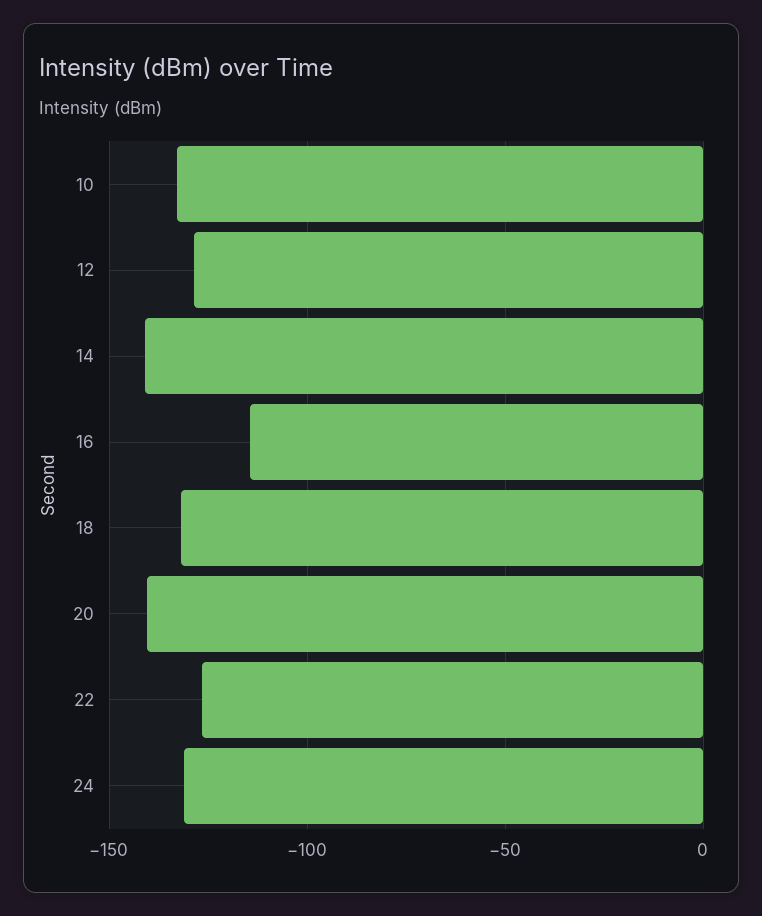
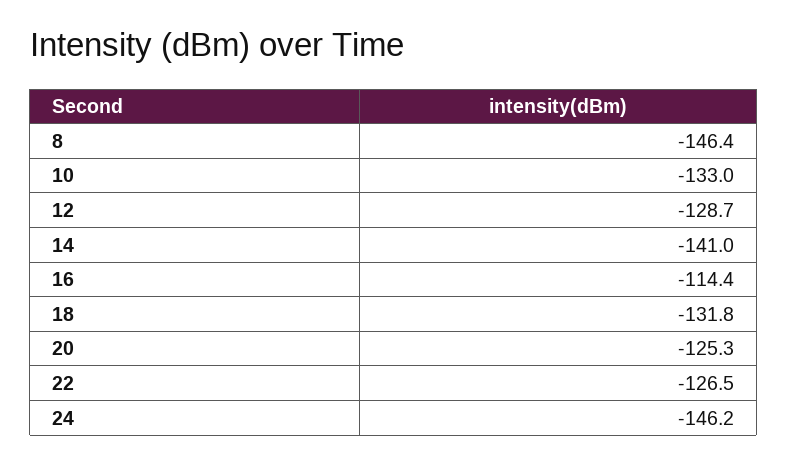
  {
    "10": -133,
    "12": -128.7,
    "14": -141,
    "16": -114.4,
    "18": -131.8,
-   "20": -140,
+   "20": -125.3,
    "22": -126.5,
-   "24": -130
+   "24": -146.2,
+   "8": -146.4
  }

